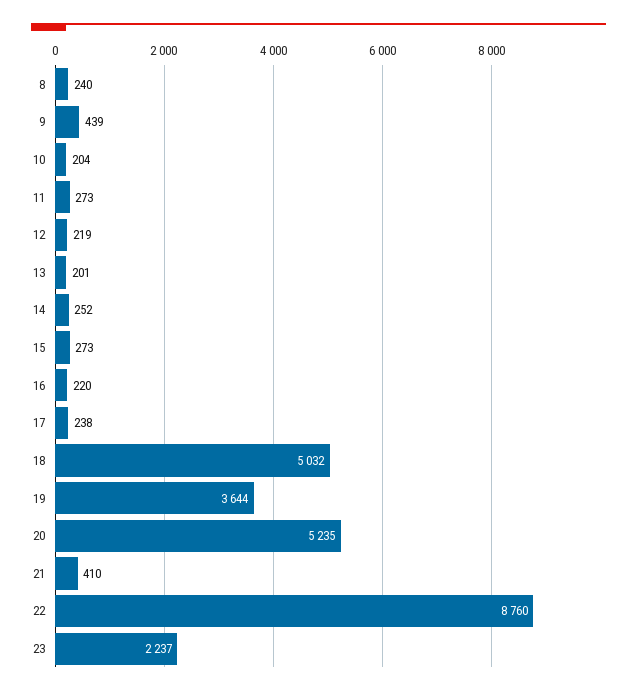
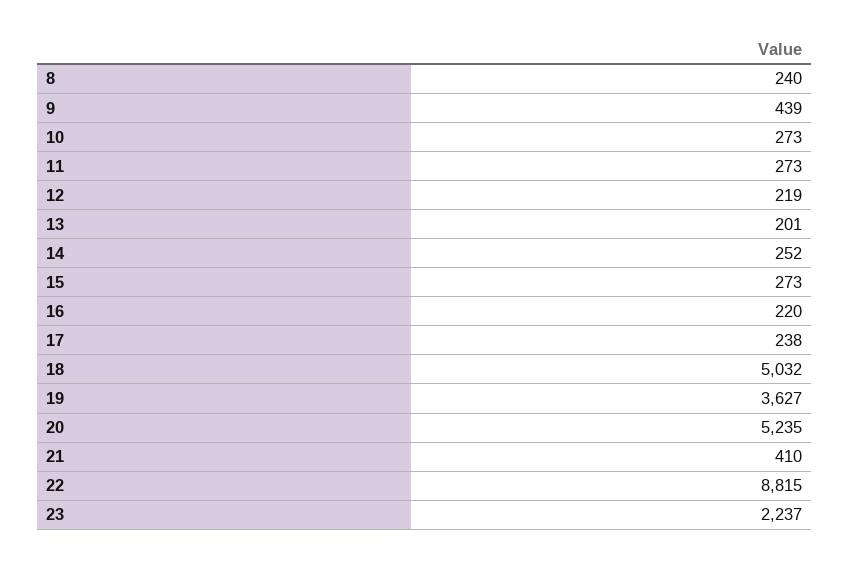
  {
    "8": 240,
    "9": 439,
-   "10": 204,
+   "10": 273,
    "11": 273,
    "12": 219,
    "13": 201,
    "14": 252,
    "15": 273,
    "16": 220,
    "17": 238,
    "18": 5032,
-   "19": 3644,
+   "19": 3627,
    "20": 5235,
    "21": 410,
-   "22": 8760,
+   "22": 8815,
    "23": 2237
  }

